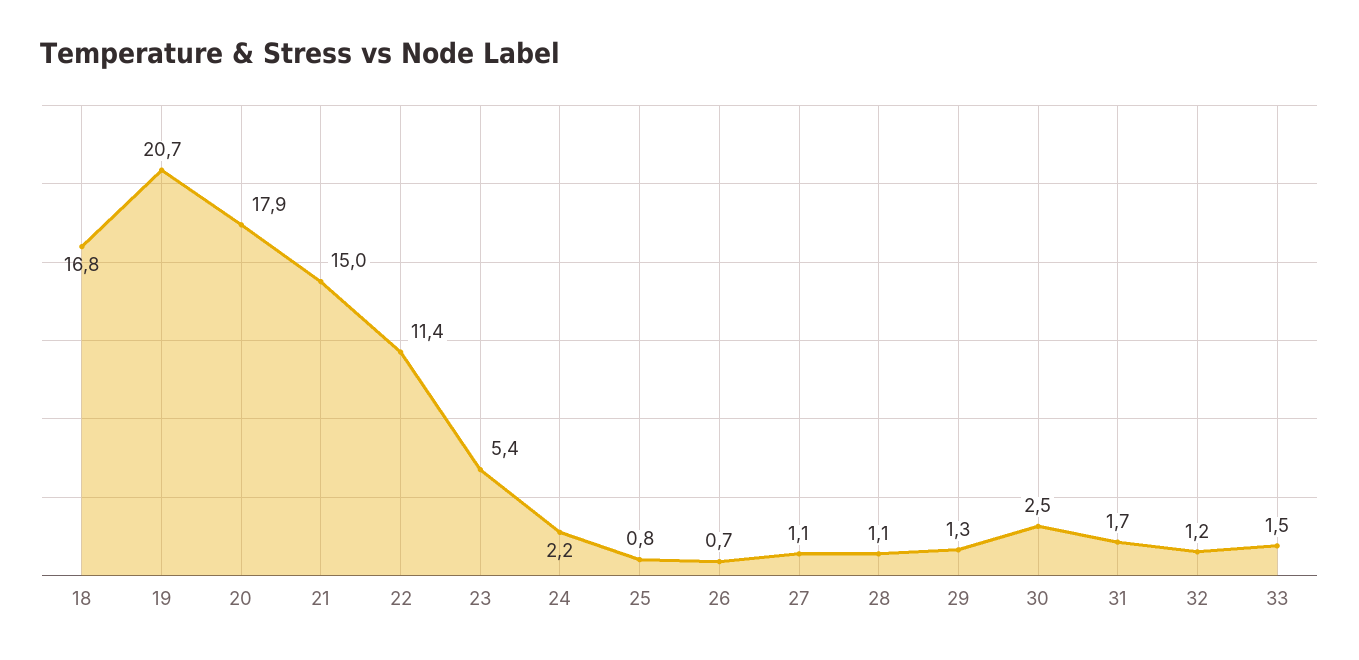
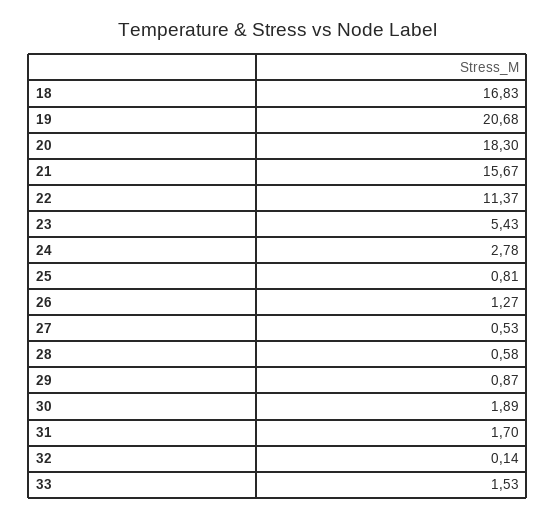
  {
    "18": 16.83,
    "19": 20.68,
-   "20": 17.9,
+   "20": 18.3,
-   "21": 15,
+   "21": 15.67,
    "22": 11.37,
    "23": 5.43,
-   "24": 2.2,
+   "24": 2.78,
    "25": 0.81,
-   "26": 0.7,
+   "26": 1.27,
-   "27": 1.1,
+   "27": 0.53,
-   "28": 1.1,
+   "28": 0.58,
-   "29": 1.3,
+   "29": 0.87,
-   "30": 2.5,
+   "30": 1.89,
    "31": 1.7,
-   "32": 1.2,
+   "32": 0.14,
    "33": 1.53
  }

